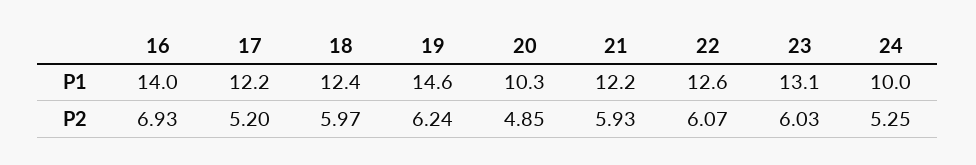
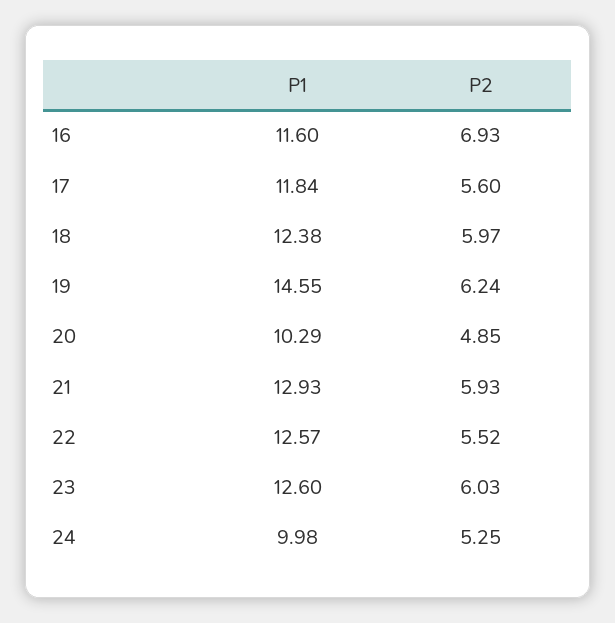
  {
    "16": {
-     "P1": 14,
+     "P1": 11.6,
      "P2": 6.93
    },
    "17": {
-     "P1": 12.2,
+     "P1": 11.84,
-     "P2": 5.2
+     "P2": 5.6
    },
    "18": {
      "P1": 12.38,
      "P2": 5.97
    },
    "19": {
      "P1": 14.55,
      "P2": 6.24
    },
    "20": {
      "P1": 10.29,
      "P2": 4.85
    },
    "21": {
-     "P1": 12.2,
+     "P1": 12.93,
      "P2": 5.93
    },
    "22": {
      "P1": 12.57,
-     "P2": 6.07
+     "P2": 5.52
    },
    "23": {
-     "P1": 13.1,
+     "P1": 12.6,
      "P2": 6.03
    },
    "24": {
      "P1": 9.98,
      "P2": 5.25
    }
  }

